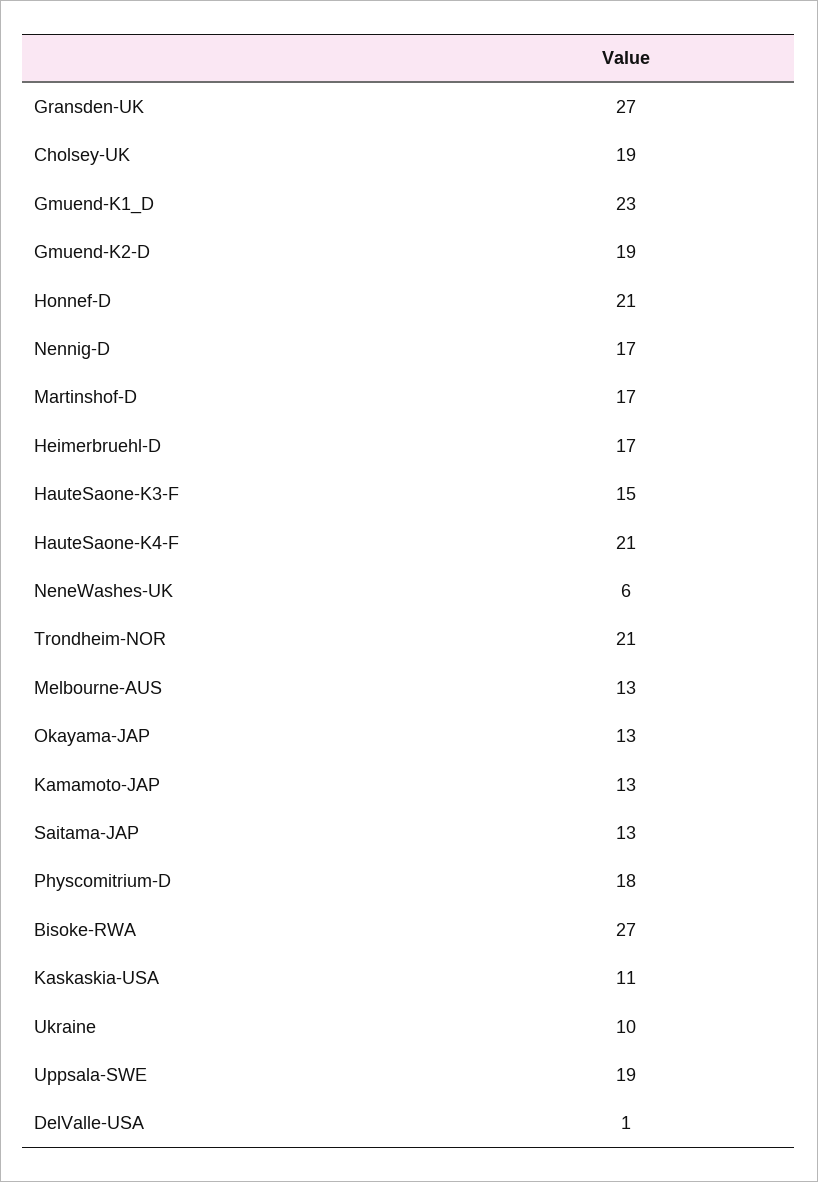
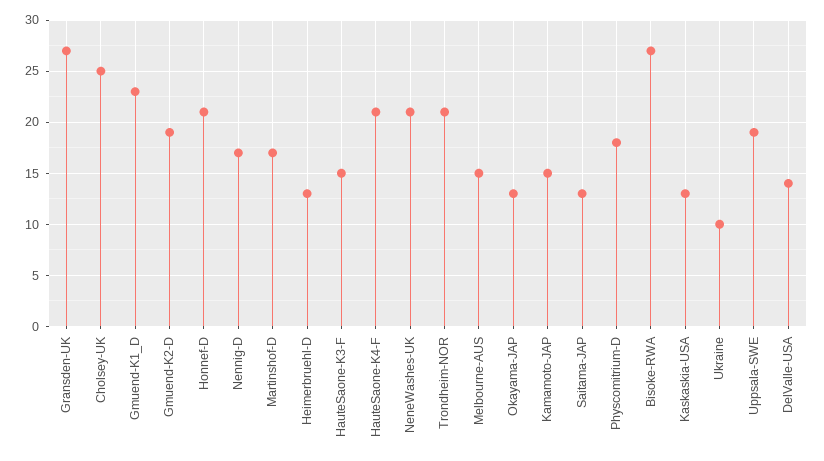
  {
    "Gransden-UK": 27,
-   "Cholsey-UK": 19,
+   "Cholsey-UK": 25,
    "Gmuend-K1_D": 23,
    "Gmuend-K2-D": 19,
    "Honnef-D": 21,
    "Nennig-D": 17,
    "Martinshof-D": 17,
-   "Heimerbruehl-D": 17,
+   "Heimerbruehl-D": 13,
    "HauteSaone-K3-F": 15,
    "HauteSaone-K4-F": 21,
-   "NeneWashes-UK": 6,
+   "NeneWashes-UK": 21,
    "Trondheim-NOR": 21,
-   "Melbourne-AUS": 13,
+   "Melbourne-AUS": 15,
    "Okayama-JAP": 13,
-   "Kamamoto-JAP": 13,
+   "Kamamoto-JAP": 15,
    "Saitama-JAP": 13,
    "Physcomitrium-D": 18,
    "Bisoke-RWA": 27,
-   "Kaskaskia-USA": 11,
+   "Kaskaskia-USA": 13,
    "Ukraine": 10,
    "Uppsala-SWE": 19,
-   "DelValle-USA": 1
+   "DelValle-USA": 14
  }

